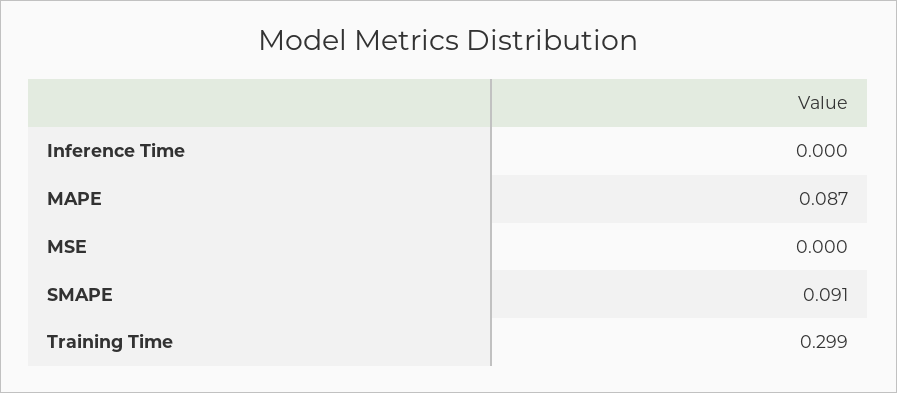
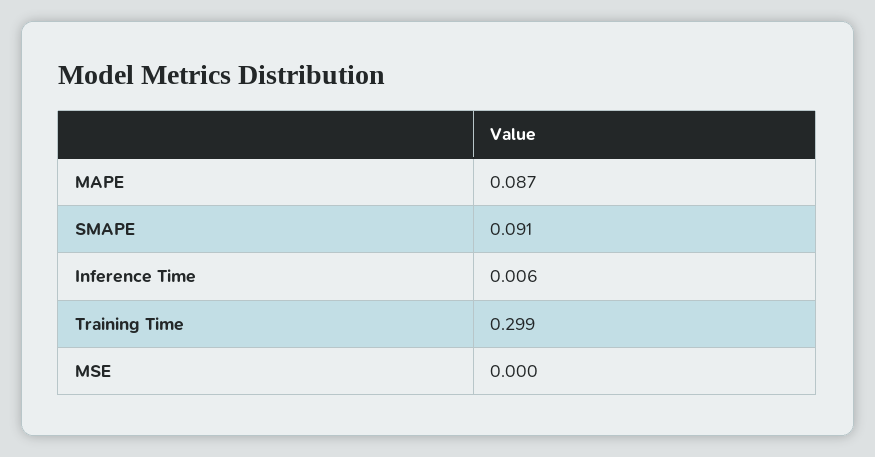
  {
-   "Inference Time": 0,
+   "Inference Time": 0.006,
    "MAPE": 0.087,
    "MSE": 0,
    "SMAPE": 0.091,
    "Training Time": 0.299
  }

